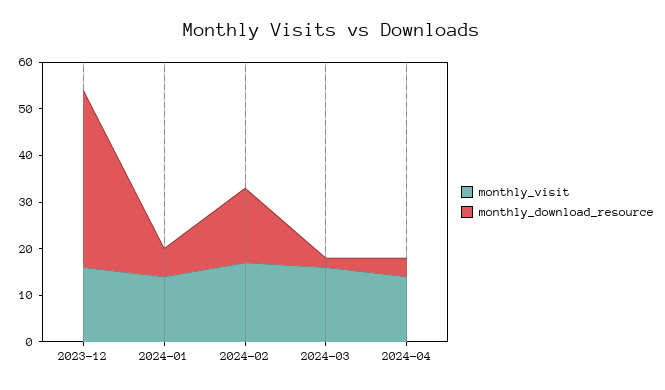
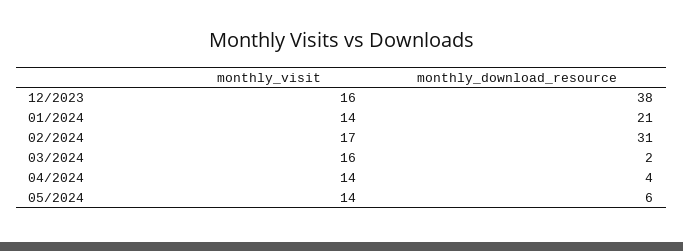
  {
    "monthly_visit": {
      "2023-12": 16,
      "2024-01": 14,
      "2024-02": 17,
      "2024-03": 16,
-     "2024-04": 14
+     "2024-04": 14,
+     "05/2024": 14
    },
    "monthly_download_resource": {
      "2023-12": 38,
-     "2024-01": 5,
+     "2024-01": 21,
-     "2024-02": 15,
+     "2024-02": 31,
      "2024-03": 2,
-     "2024-04": 4
+     "2024-04": 4,
+     "05/2024": 6
    }
  }

